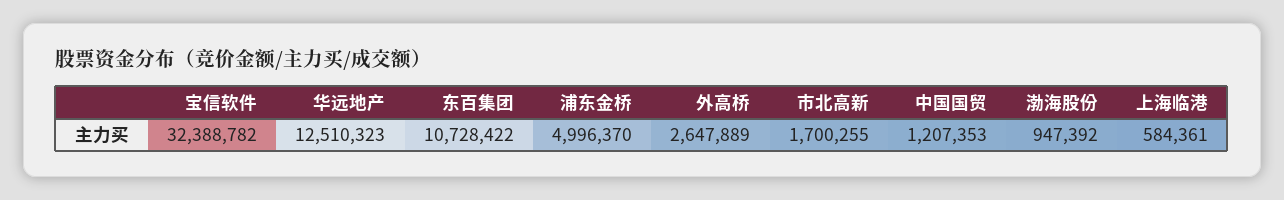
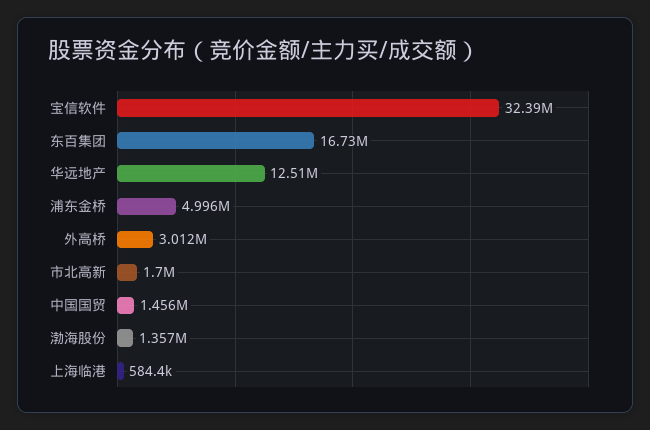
  {
    "宝信软件": 32388782,
    "华远地产": 12510323,
-   "东百集团": 10728422,
+   "东百集团": 16730000,
    "浦东金桥": 4996370,
-   "外高桥": 2647889,
+   "外高桥": 3012000,
    "市北高新": 1700255,
-   "中国国贸": 1207353,
+   "中国国贸": 1456000,
-   "渤海股份": 947392,
+   "渤海股份": 1357000,
    "上海临港": 584361
  }

